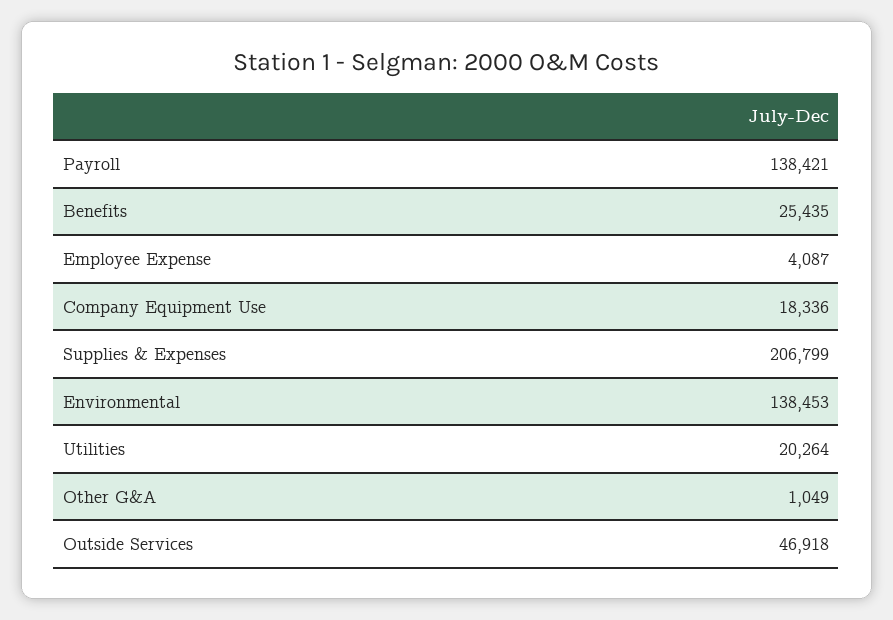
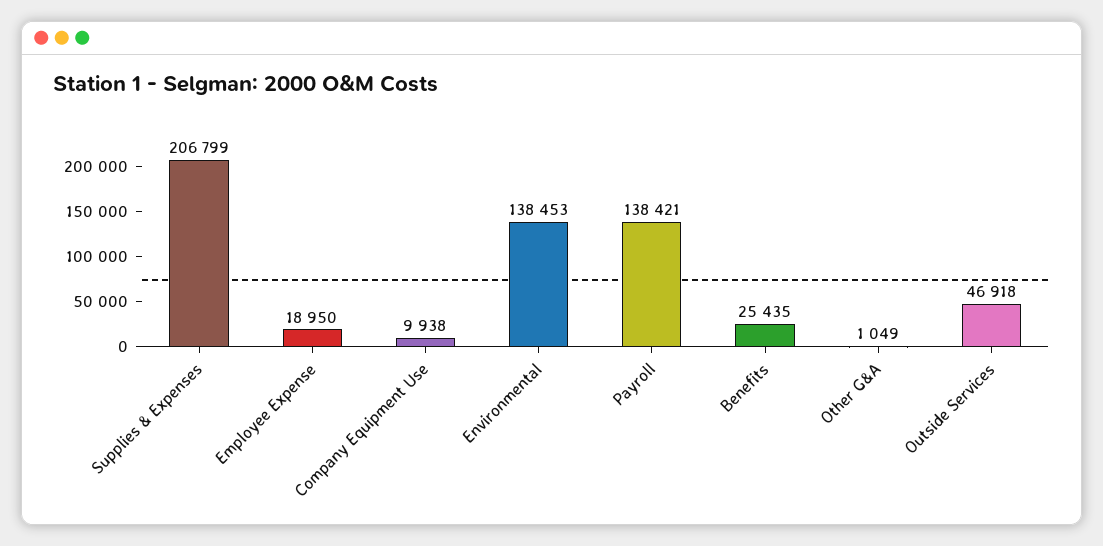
  {
    "Payroll": 138421,
    "Benefits": 25435,
-   "Employee Expense": 4087,
+   "Employee Expense": 18950,
-   "Company Equipment Use": 18336,
+   "Company Equipment Use": 9938,
    "Supplies & Expenses": 206799,
    "Environmental": 138453,
-   "Utilities": 20264,
    "Other G&A": 1049,
    "Outside Services": 46918
  }

